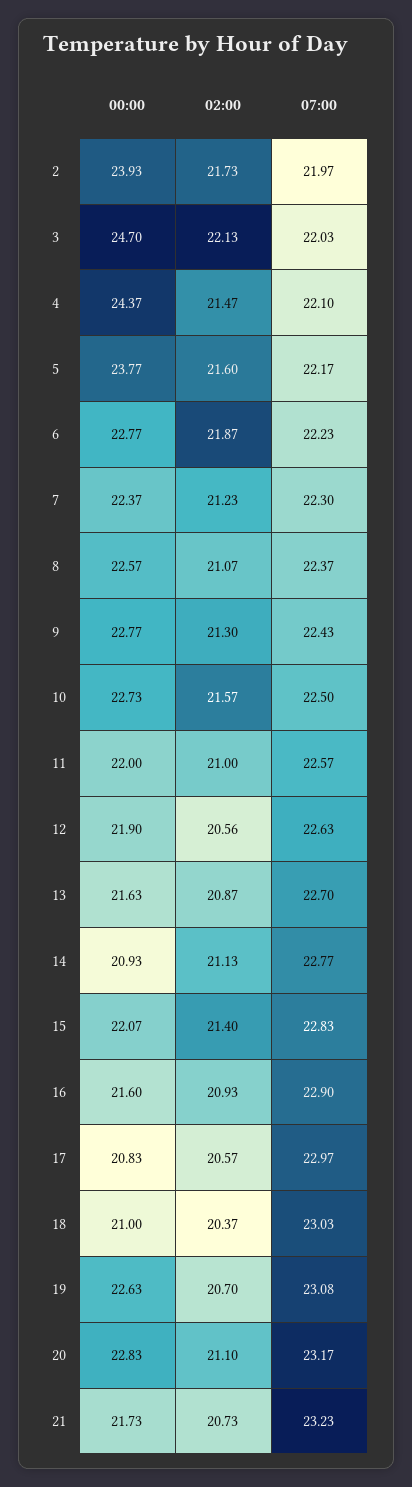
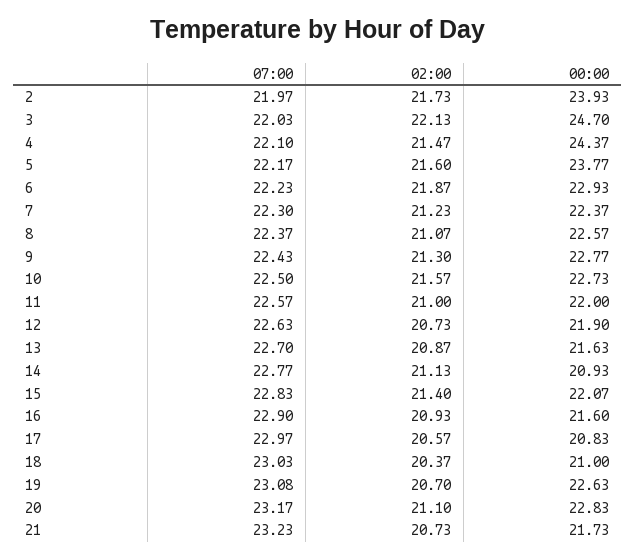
  {
    "00:00": {
      "2": 23.93,
      "3": 24.7,
      "4": 24.37,
      "5": 23.77,
-     "6": 22.77,
+     "6": 22.93,
      "7": 22.37,
      "8": 22.57,
      "9": 22.77,
      "10": 22.73,
      "11": 22,
      "12": 21.9,
      "13": 21.63,
      "14": 20.93,
      "15": 22.07,
      "16": 21.6,
      "17": 20.83,
      "18": 21,
      "19": 22.63,
      "20": 22.83,
      "21": 21.73
    },
    "02:00": {
      "2": 21.73,
      "3": 22.13,
      "4": 21.47,
      "5": 21.6,
      "6": 21.87,
      "7": 21.23,
      "8": 21.07,
      "9": 21.3,
      "10": 21.57,
      "11": 21,
-     "12": 20.56,
+     "12": 20.73,
      "13": 20.87,
      "14": 21.13,
      "15": 21.4,
      "16": 20.93,
      "17": 20.57,
      "18": 20.37,
      "19": 20.7,
      "20": 21.1,
      "21": 20.73
    },
    "07:00": {
      "2": 21.97,
      "3": 22.03,
      "4": 22.1,
      "5": 22.17,
      "6": 22.23,
      "7": 22.3,
      "8": 22.37,
      "9": 22.43,
      "10": 22.5,
      "11": 22.57,
      "12": 22.63,
      "13": 22.7,
      "14": 22.77,
      "15": 22.83,
      "16": 22.9,
      "17": 22.97,
      "18": 23.03,
      "19": 23.08,
      "20": 23.17,
      "21": 23.23
    }
  }

